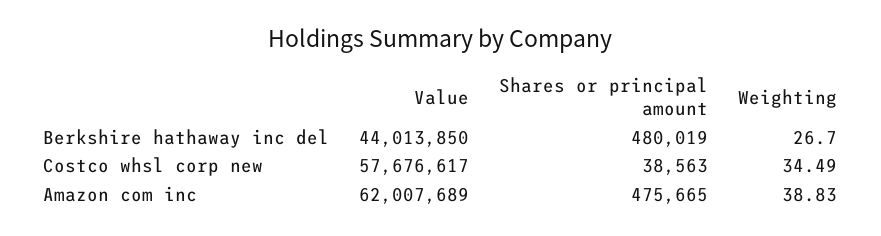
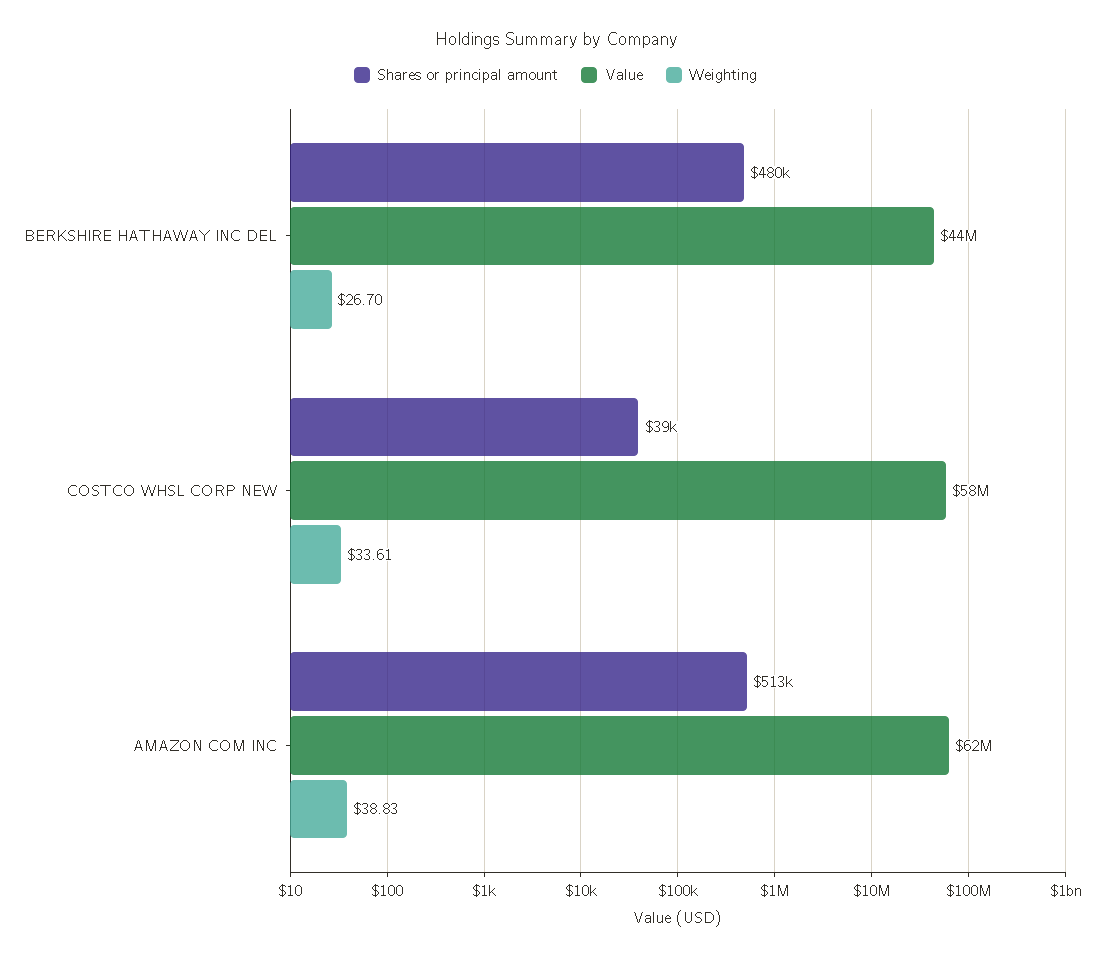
  {
    "Value": {
      "Berkshire hathaway inc del": 44013850,
      "Costco whsl corp new": 57676617,
      "Amazon com inc": 62007689
    },
    "Shares or principal amount": {
      "Berkshire hathaway inc del": 480019,
      "Costco whsl corp new": 38563,
-     "Amazon com inc": 475665
+     "Amazon com inc": 513000
    },
    "Weighting": {
      "Berkshire hathaway inc del": 26.7,
-     "Costco whsl corp new": 34.49,
+     "Costco whsl corp new": 33.61,
      "Amazon com inc": 38.83
    }
  }

